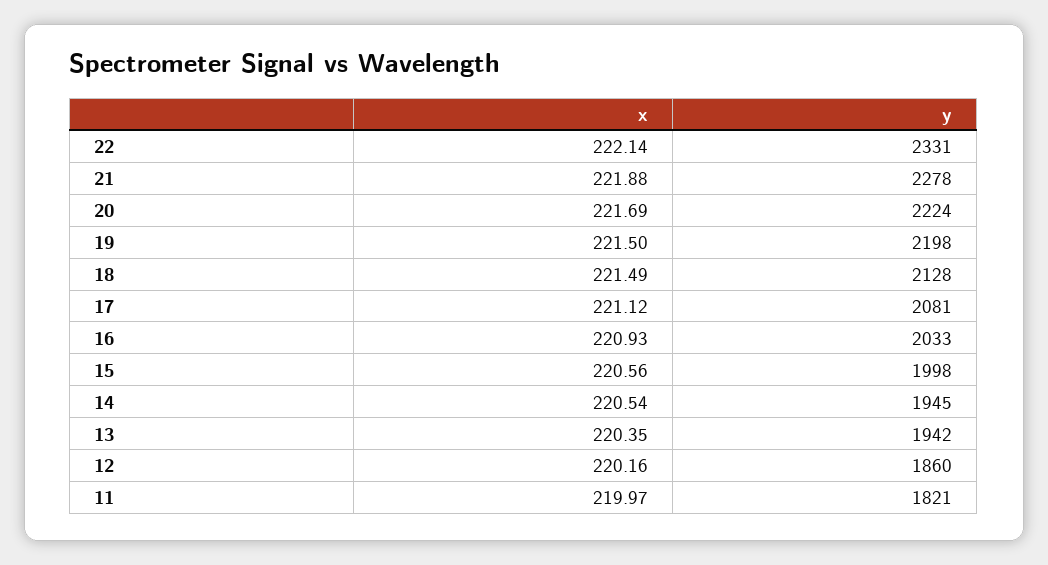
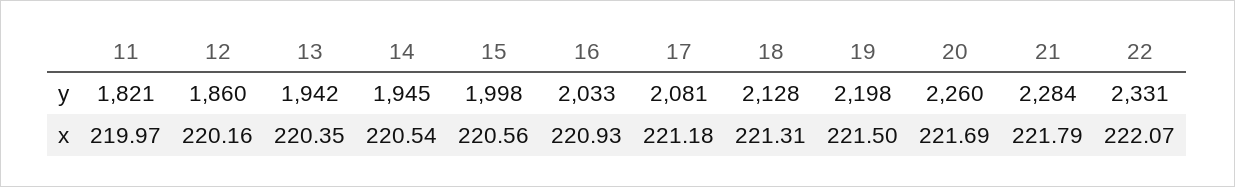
  {
    "x": {
-     "22": 222.14,
+     "22": 222.07,
-     "21": 221.88,
+     "21": 221.79,
      "20": 221.69,
      "19": 221.5,
-     "18": 221.49,
+     "18": 221.31,
-     "17": 221.12,
+     "17": 221.18,
      "16": 220.93,
      "15": 220.56,
      "14": 220.54,
      "13": 220.35,
      "12": 220.16,
      "11": 219.97
    },
    "y": {
      "22": 2331,
-     "21": 2278,
+     "21": 2284,
-     "20": 2224,
+     "20": 2260,
      "19": 2198,
      "18": 2128,
      "17": 2081,
      "16": 2033,
      "15": 1998,
      "14": 1945,
      "13": 1942,
      "12": 1860,
      "11": 1821
    }
  }

